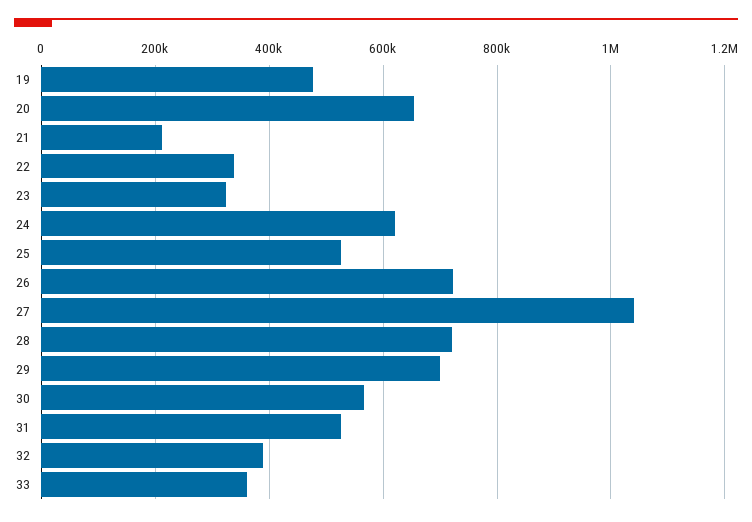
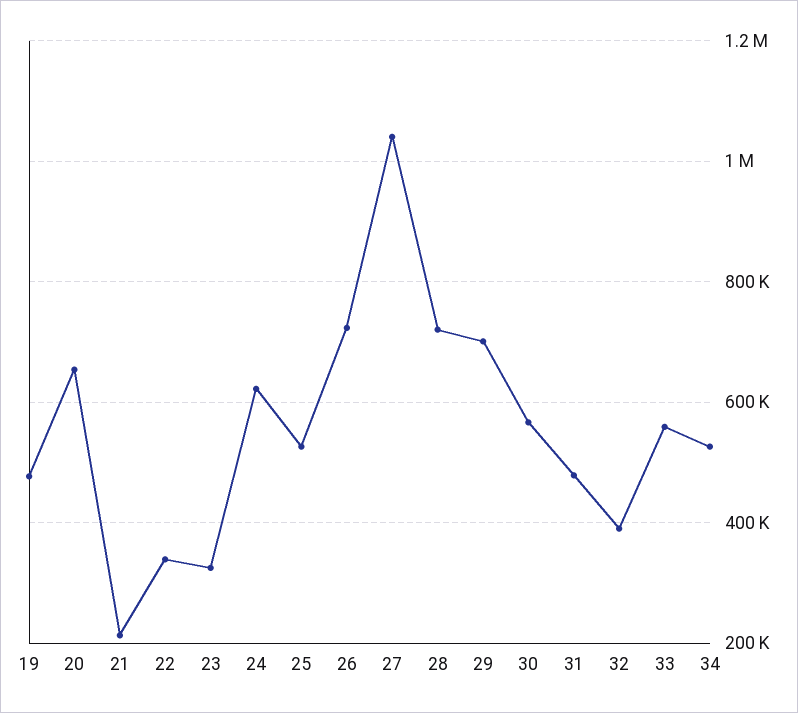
  {
    "19": 480000,
    "20": 660000,
    "21": 220000,
    "22": 340000,
    "23": 320000,
    "24": 620000,
    "25": 520000,
    "26": 720000,
    "27": 1040000,
    "28": 720000,
    "29": 700000,
    "30": 560000,
-   "31": 520000,
+   "31": 480000,
    "32": 400000,
-   "33": 360000
+   "33": 560000,
+   "34": 520000
  }

